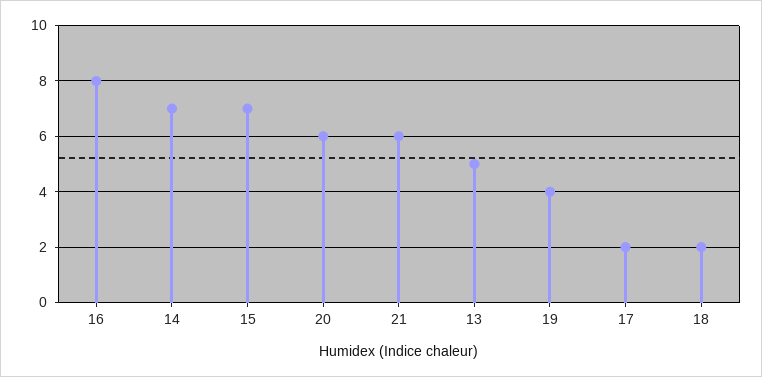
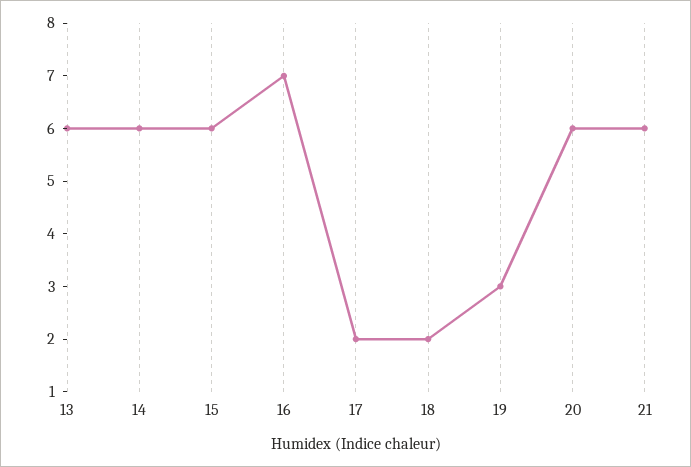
  {
-   "16": 8,
+   "16": 7,
-   "14": 7,
+   "14": 6,
-   "15": 7,
+   "15": 6,
    "20": 6,
    "21": 6,
-   "13": 5,
+   "13": 6,
-   "19": 4,
+   "19": 3,
    "17": 2,
    "18": 2
  }

